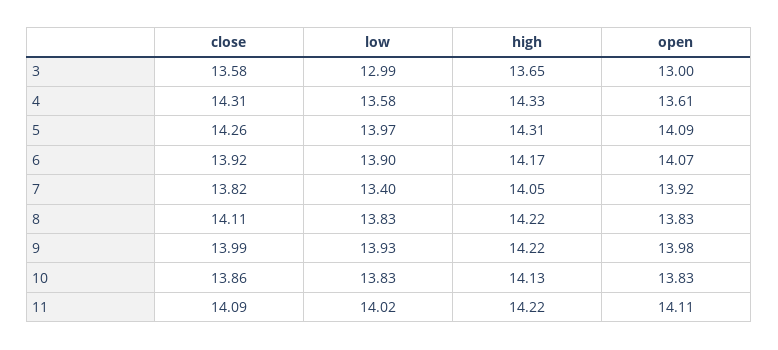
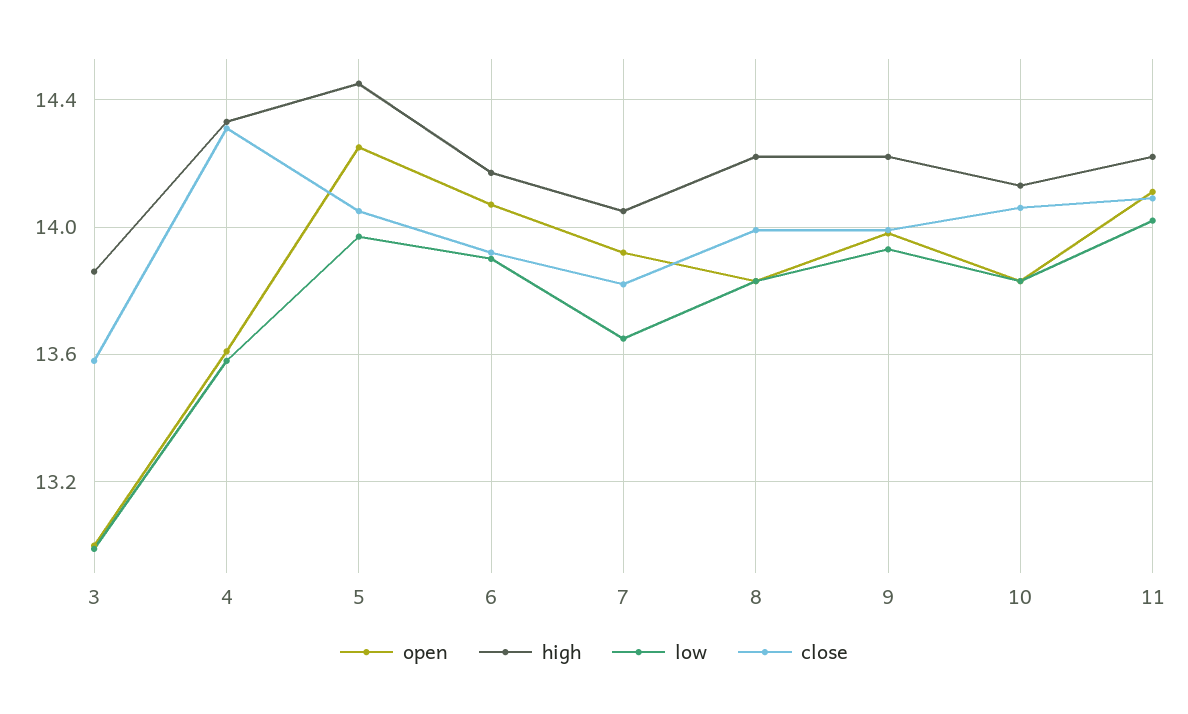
  {
    "close": {
      "3": 13.58,
      "4": 14.31,
-     "5": 14.26,
+     "5": 14.05,
      "6": 13.92,
      "7": 13.82,
-     "8": 14.11,
+     "8": 14,
      "9": 13.99,
-     "10": 13.86,
+     "10": 14.05,
      "11": 14.09
    },
    "low": {
      "3": 12.99,
      "4": 13.58,
      "5": 13.97,
      "6": 13.9,
-     "7": 13.4,
+     "7": 13.65,
      "8": 13.83,
      "9": 13.93,
      "10": 13.83,
      "11": 14.02
    },
    "high": {
-     "3": 13.65,
+     "3": 13.85,
      "4": 14.33,
-     "5": 14.31,
+     "5": 14.45,
      "6": 14.17,
      "7": 14.05,
      "8": 14.22,
      "9": 14.22,
      "10": 14.13,
      "11": 14.22
    },
    "open": {
      "3": 13,
      "4": 13.61,
-     "5": 14.09,
+     "5": 14.25,
      "6": 14.07,
      "7": 13.92,
      "8": 13.83,
      "9": 13.98,
      "10": 13.83,
      "11": 14.11
    }
  }

